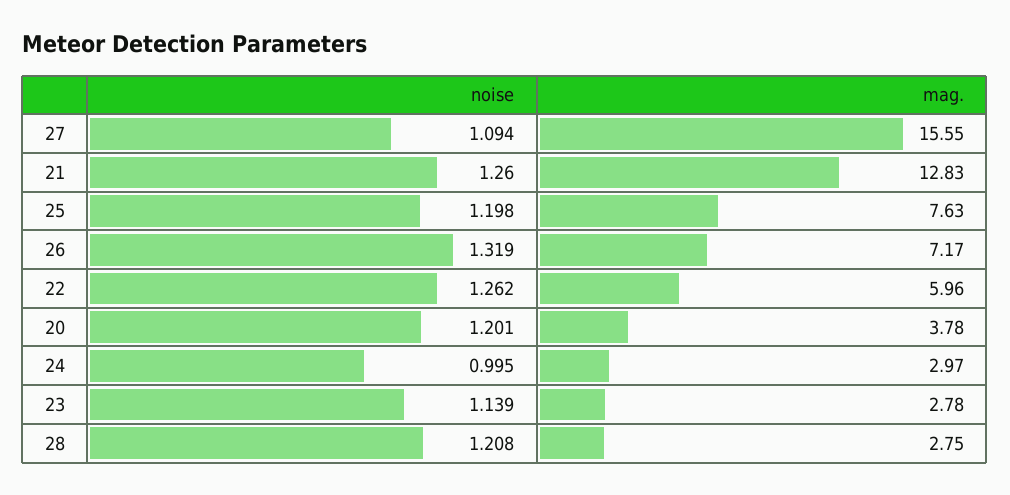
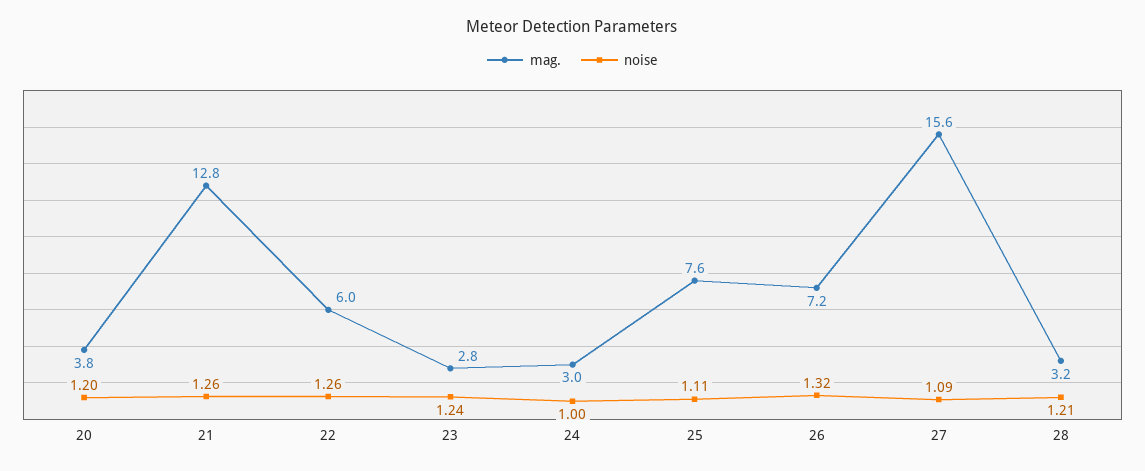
  {
    "noise": {
      "27": 1.094,
      "21": 1.26,
-     "25": 1.198,
+     "25": 1.11,
      "26": 1.319,
      "22": 1.262,
      "20": 1.201,
      "24": 0.995,
-     "23": 1.139,
+     "23": 1.24,
      "28": 1.208
    },
    "mag.": {
      "27": 15.55,
      "21": 12.83,
      "25": 7.63,
      "26": 7.17,
      "22": 5.96,
      "20": 3.78,
      "24": 2.97,
      "23": 2.78,
-     "28": 2.75
+     "28": 3.2
    }
  }

